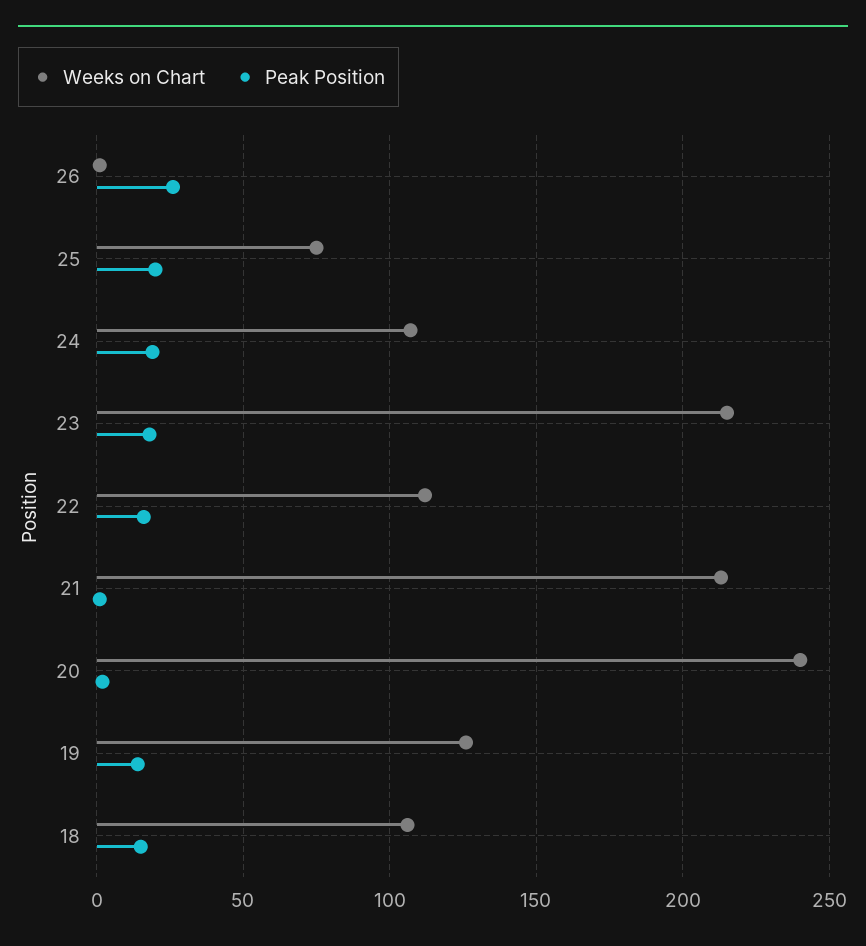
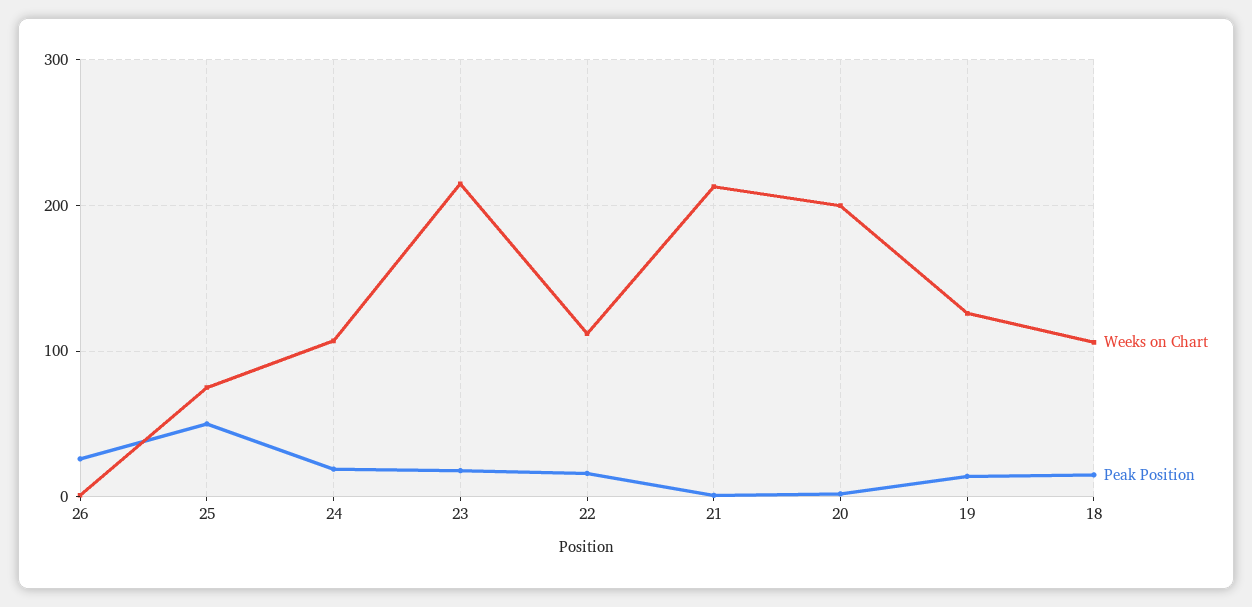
  {
    "Weeks on Chart": {
      "26": 0,
      "25": 75,
      "24": 105,
      "23": 215,
      "22": 110,
      "21": 215,
-     "20": 240,
+     "20": 200,
      "19": 125,
      "18": 105
    },
    "Peak Position": {
      "26": 25,
-     "25": 20,
+     "25": 50,
      "24": 20,
      "23": 20,
      "22": 15,
      "21": 0,
      "20": 0,
      "19": 15,
      "18": 15
    }
  }

